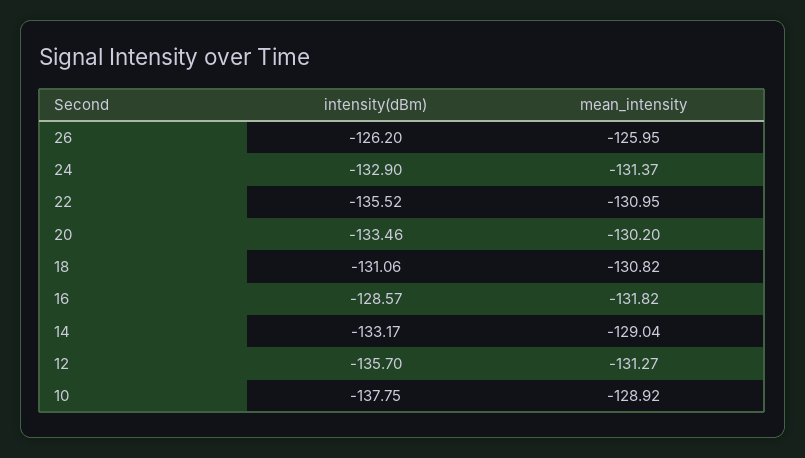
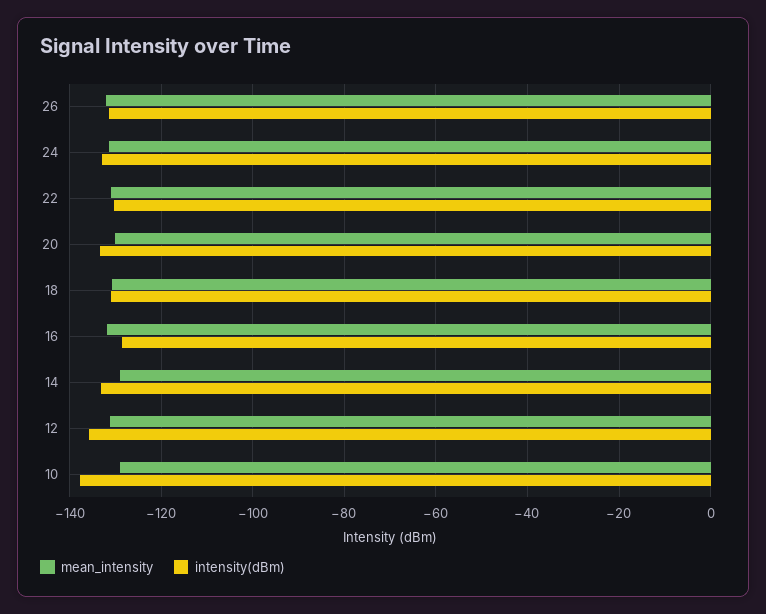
  {
    "intensity(dBm)": {
-     "26": -126.2,
+     "26": -132,
      "24": -132.9,
-     "22": -135.52,
+     "22": -130,
      "20": -133.46,
      "18": -131.06,
      "16": -128.57,
      "14": -133.17,
      "12": -135.7,
      "10": -137.75
    },
    "mean_intensity": {
-     "26": -125.95,
+     "26": -132,
      "24": -131.37,
      "22": -130.95,
      "20": -130.2,
      "18": -130.82,
      "16": -131.82,
      "14": -129.04,
      "12": -131.27,
      "10": -128.92
    }
  }

